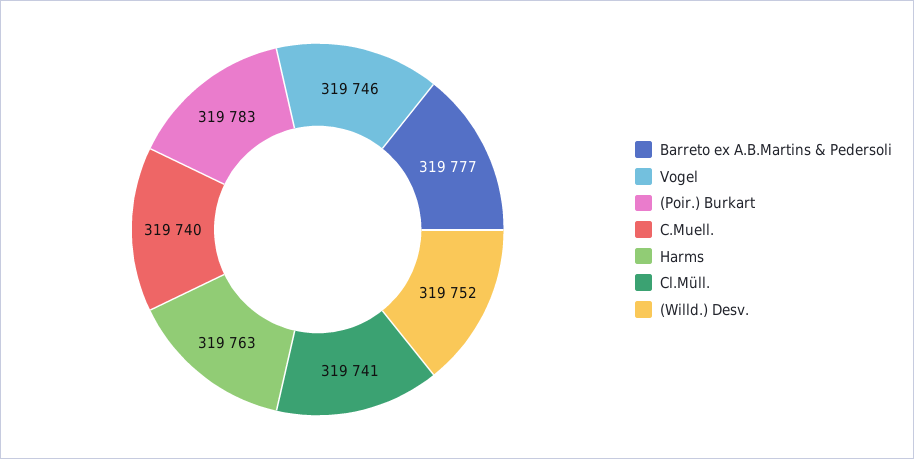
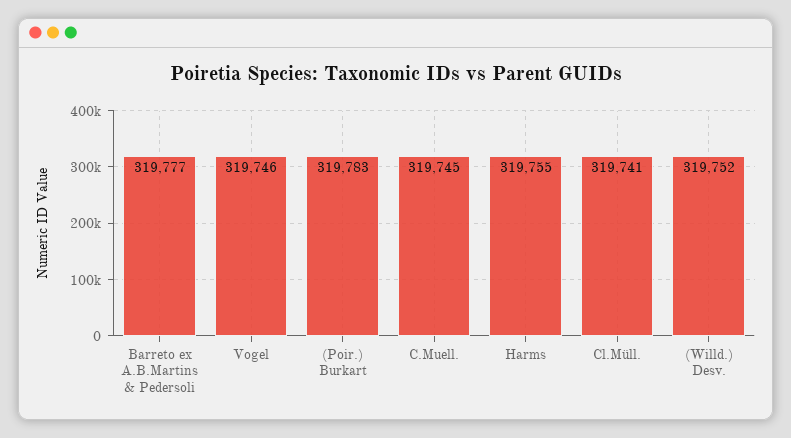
  {
    "Barreto ex A.B.Martins & Pedersoli": 319777,
    "Vogel": 319746,
    "(Poir.) Burkart": 319783,
-   "C.Muell.": 319740,
+   "C.Muell.": 319745,
-   "Harms": 319763,
+   "Harms": 319755,
    "Cl.Müll.": 319741,
    "(Willd.) Desv.": 319752
  }

